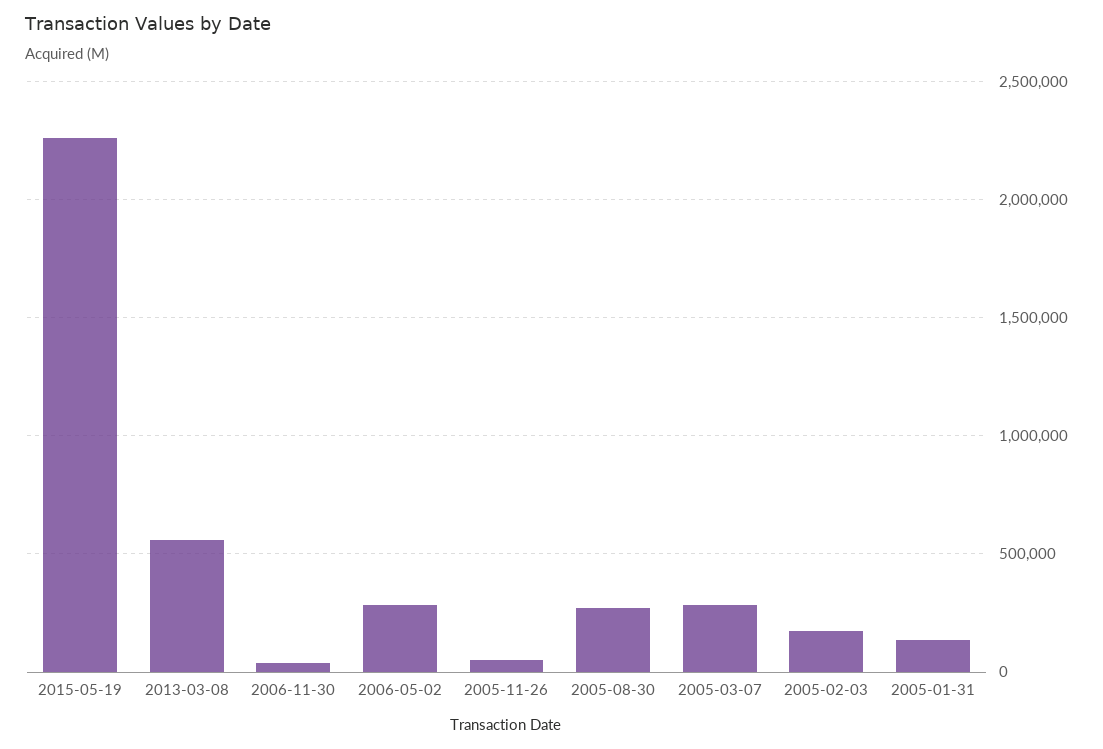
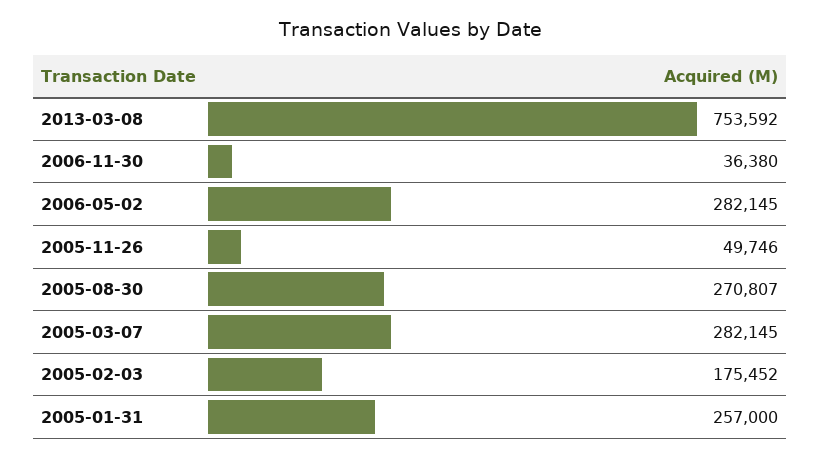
  {
-   "2015-05-19": 2250000,
-   "2013-03-08": 550000,
+   "2013-03-08": 753592,
    "2006-11-30": 36380,
    "2006-05-02": 282145,
    "2005-11-26": 49746,
    "2005-08-30": 270807,
    "2005-03-07": 282145,
    "2005-02-03": 175452,
-   "2005-01-31": 150000
+   "2005-01-31": 257000
  }

